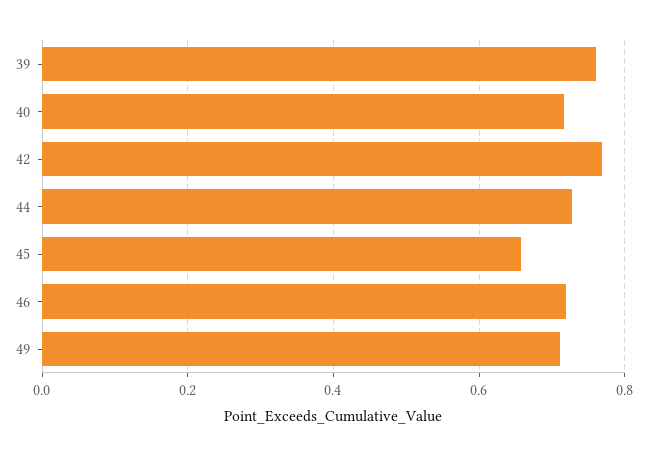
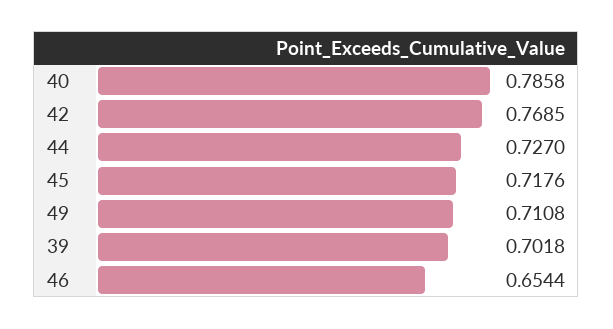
  {
-   "39": 0.76,
+   "39": 0.7018,
-   "40": 0.72,
+   "40": 0.7858,
    "42": 0.7685,
    "44": 0.727,
-   "45": 0.66,
+   "45": 0.7176,
-   "46": 0.72,
+   "46": 0.6544,
    "49": 0.7108
  }

